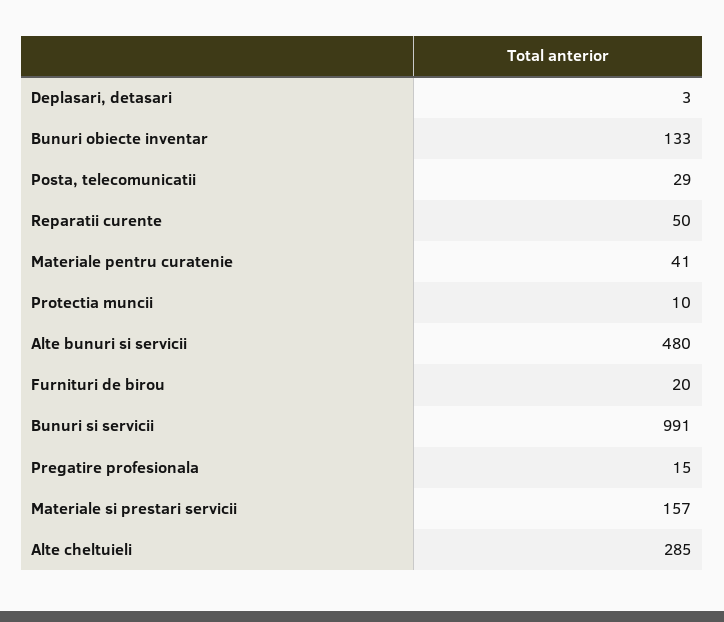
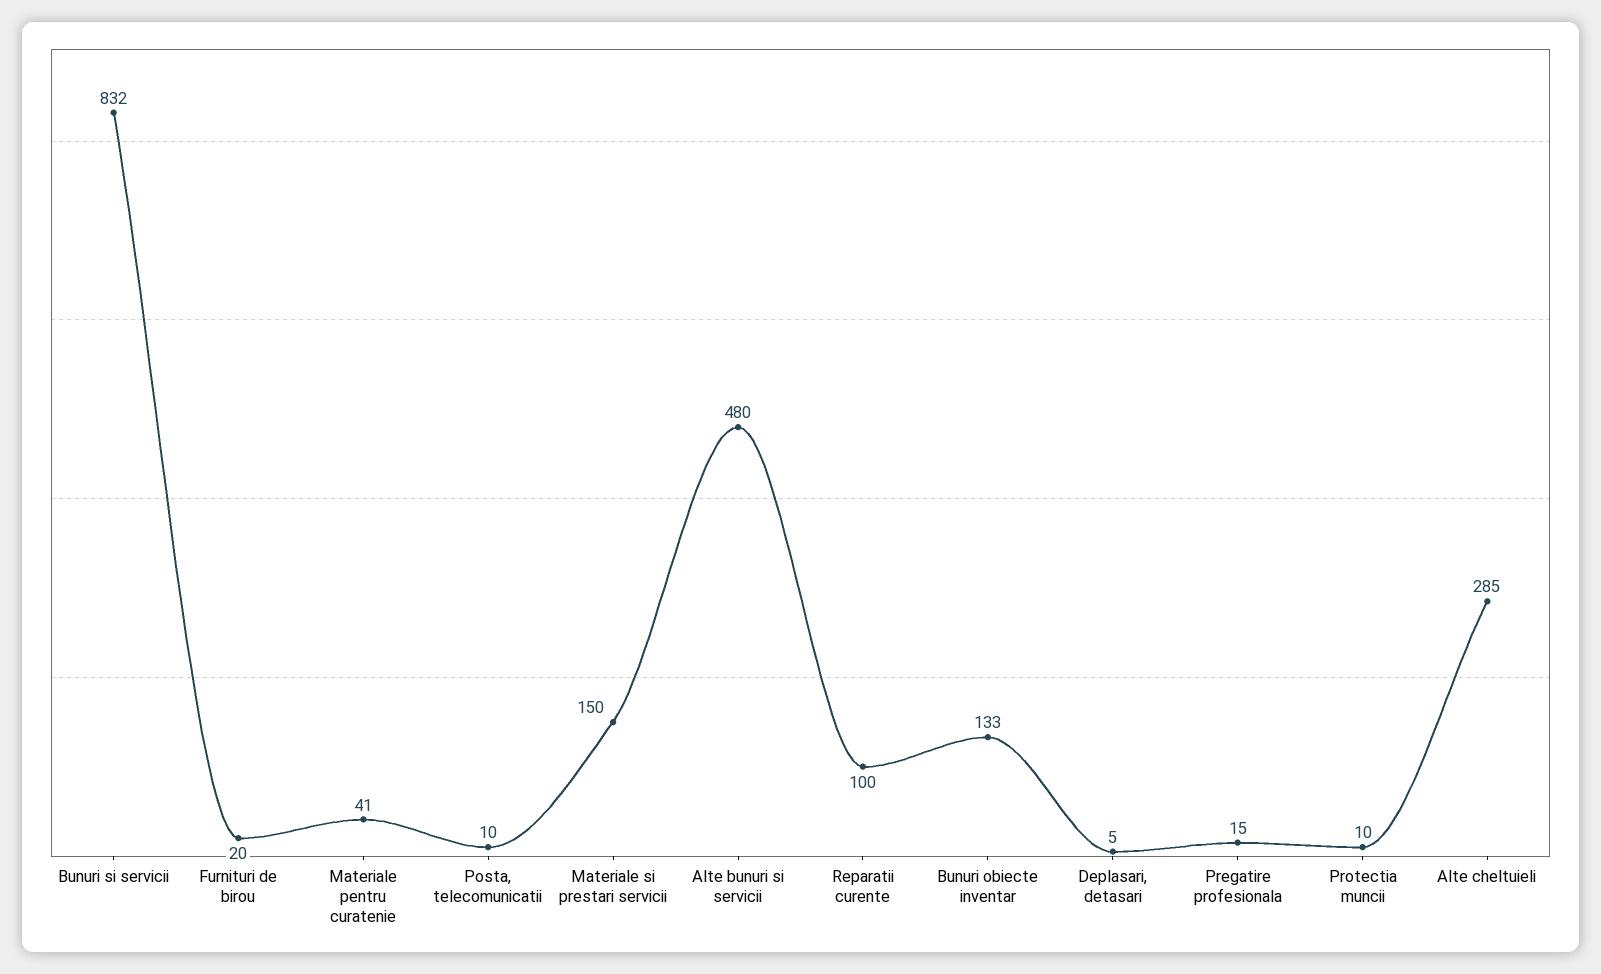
  {
-   "Deplasari, detasari": 3,
+   "Deplasari, detasari": 5,
    "Bunuri obiecte inventar": 133,
-   "Posta, telecomunicatii": 29,
+   "Posta, telecomunicatii": 10,
-   "Reparatii curente": 50,
+   "Reparatii curente": 100,
    "Materiale pentru curatenie": 41,
    "Protectia muncii": 10,
    "Alte bunuri si servicii": 480,
    "Furnituri de birou": 20,
-   "Bunuri si servicii": 991,
+   "Bunuri si servicii": 832,
    "Pregatire profesionala": 15,
-   "Materiale si prestari servicii": 157,
+   "Materiale si prestari servicii": 150,
    "Alte cheltuieli": 285
  }

